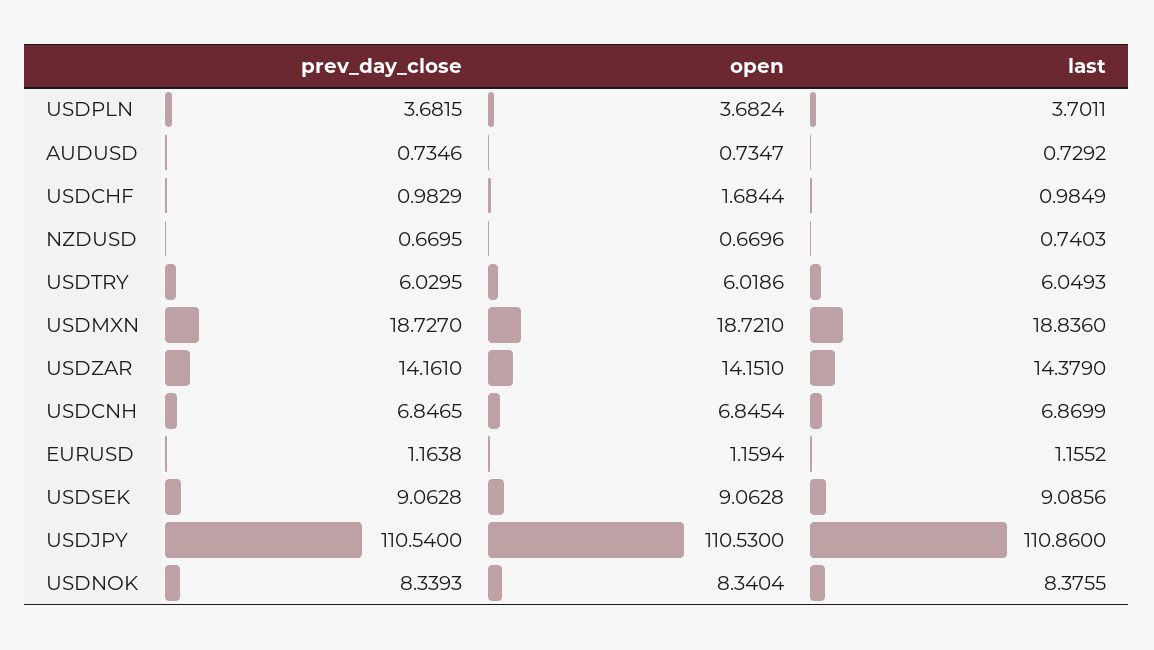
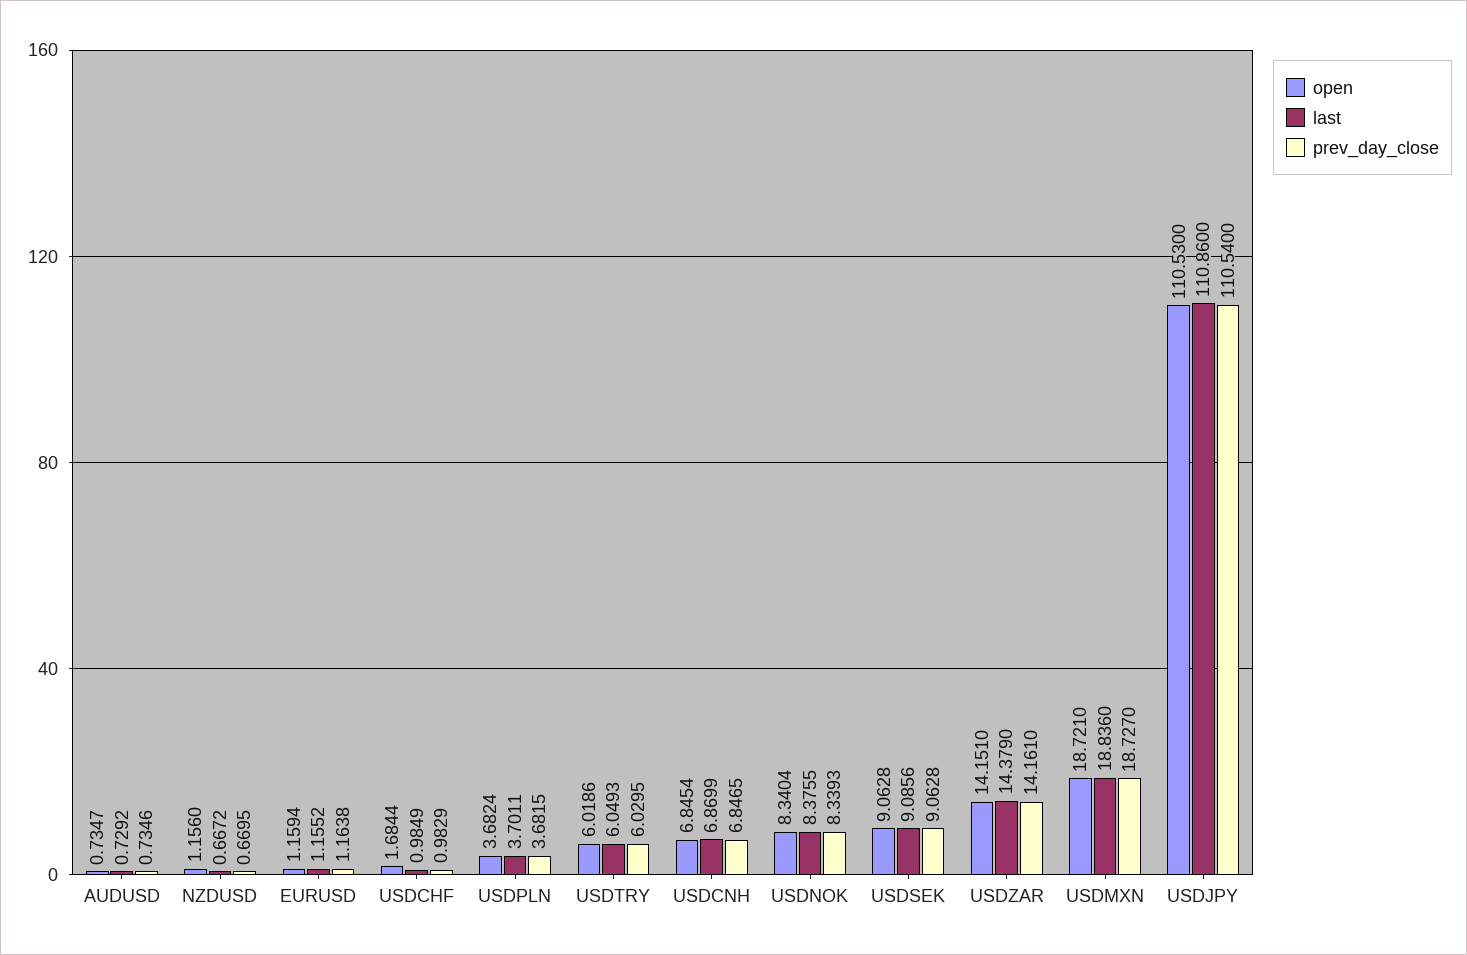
  {
    "prev_day_close": {
      "USDPLN": 3.6815,
      "AUDUSD": 0.7346,
      "USDCHF": 0.9829,
      "NZDUSD": 0.6695,
      "USDTRY": 6.0295,
      "USDMXN": 18.727,
      "USDZAR": 14.161,
      "USDCNH": 6.8465,
      "EURUSD": 1.1638,
      "USDSEK": 9.0628,
      "USDJPY": 110.54,
      "USDNOK": 8.3393
    },
    "open": {
      "USDPLN": 3.6824,
      "AUDUSD": 0.7347,
      "USDCHF": 1.6844,
-     "NZDUSD": 0.6696,
+     "NZDUSD": 1.156,
      "USDTRY": 6.0186,
      "USDMXN": 18.721,
      "USDZAR": 14.151,
      "USDCNH": 6.8454,
      "EURUSD": 1.1594,
      "USDSEK": 9.0628,
      "USDJPY": 110.53,
      "USDNOK": 8.3404
    },
    "last": {
      "USDPLN": 3.7011,
      "AUDUSD": 0.7292,
      "USDCHF": 0.9849,
-     "NZDUSD": 0.7403,
+     "NZDUSD": 0.6672,
      "USDTRY": 6.0493,
      "USDMXN": 18.836,
      "USDZAR": 14.379,
      "USDCNH": 6.8699,
      "EURUSD": 1.1552,
      "USDSEK": 9.0856,
      "USDJPY": 110.86,
      "USDNOK": 8.3755
    }
  }

